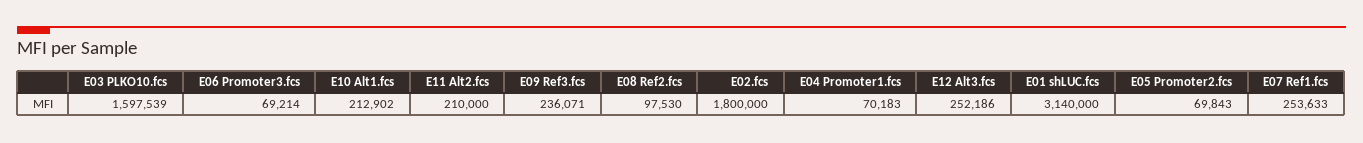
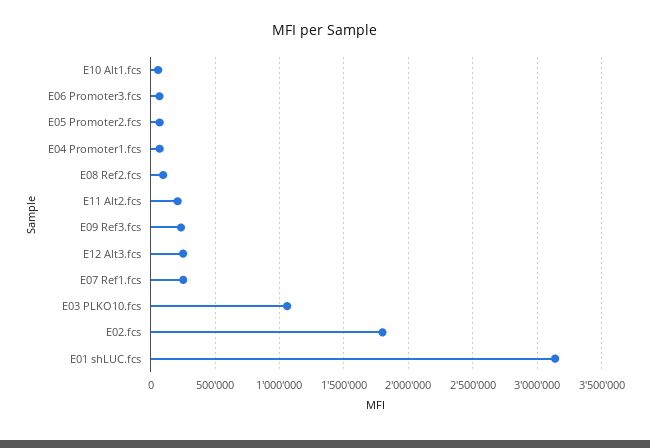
  {
-   "E03 PLKO10.fcs": 1597539,
+   "E03 PLKO10.fcs": 1050000,
    "E06 Promoter3.fcs": 69214,
-   "E10 Alt1.fcs": 212902,
+   "E10 Alt1.fcs": 50000,
    "E11 Alt2.fcs": 210000,
    "E09 Ref3.fcs": 236071,
    "E08 Ref2.fcs": 97530,
    "E02.fcs": 1800000,
    "E04 Promoter1.fcs": 70183,
    "E12 Alt3.fcs": 252186,
    "E01 shLUC.fcs": 3140000,
    "E05 Promoter2.fcs": 69843,
    "E07 Ref1.fcs": 253633
  }

